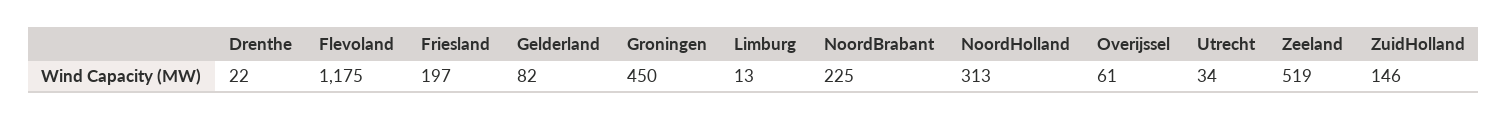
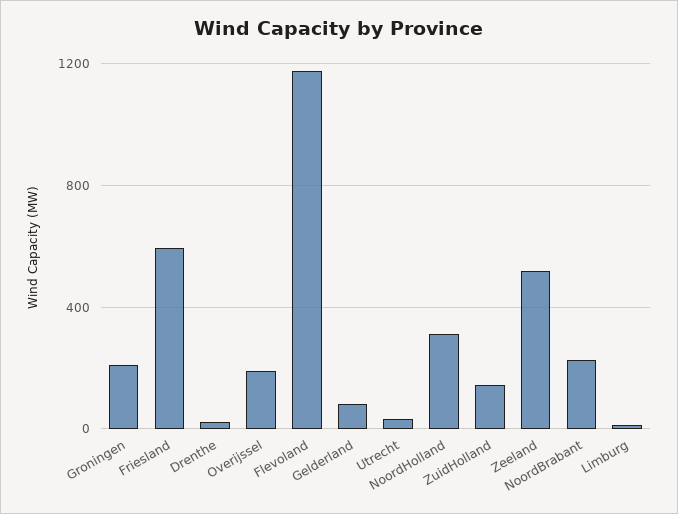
  {
    "Drenthe": 22,
    "Flevoland": 1175,
-   "Friesland": 197,
+   "Friesland": 600,
    "Gelderland": 82,
-   "Groningen": 450,
+   "Groningen": 200,
    "Limburg": 13,
    "NoordBrabant": 225,
    "NoordHolland": 313,
-   "Overijssel": 61,
+   "Overijssel": 200,
    "Utrecht": 34,
    "Zeeland": 519,
    "ZuidHolland": 146
  }

